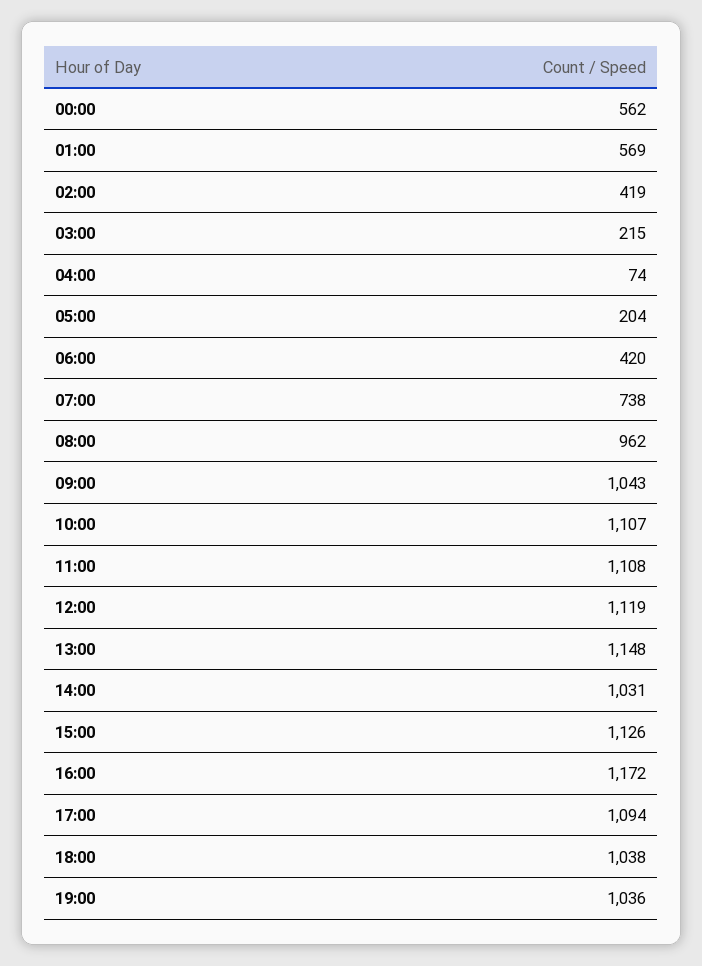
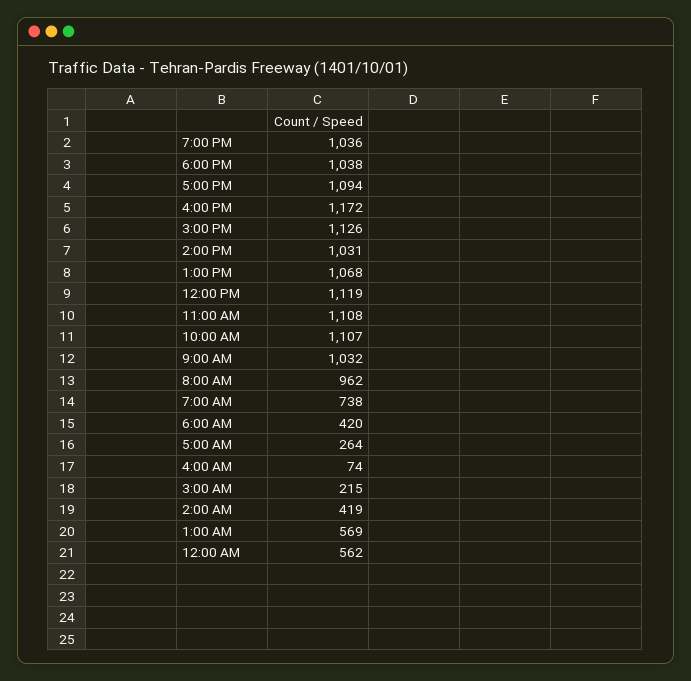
  {
    "00:00": 562,
    "01:00": 569,
    "02:00": 419,
    "03:00": 215,
    "04:00": 74,
-   "05:00": 204,
+   "05:00": 264,
    "06:00": 420,
    "07:00": 738,
    "08:00": 962,
-   "09:00": 1043,
+   "09:00": 1032,
    "10:00": 1107,
    "11:00": 1108,
    "12:00": 1119,
-   "13:00": 1148,
+   "13:00": 1068,
    "14:00": 1031,
    "15:00": 1126,
    "16:00": 1172,
    "17:00": 1094,
    "18:00": 1038,
    "19:00": 1036
  }

